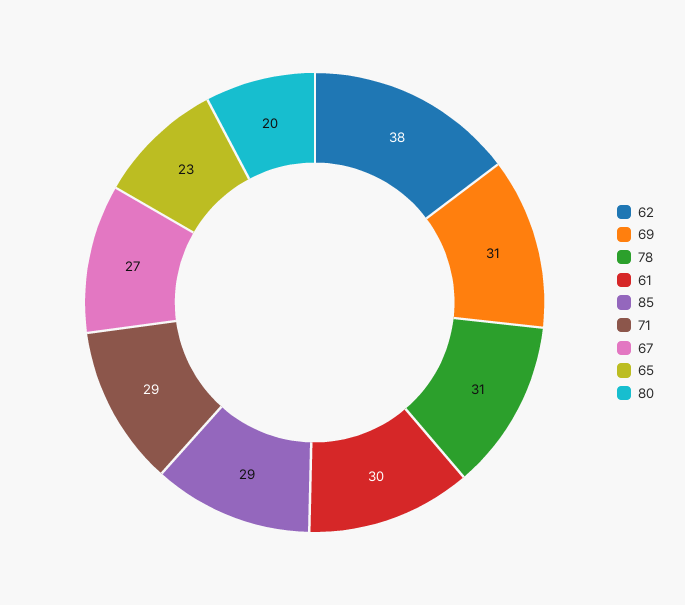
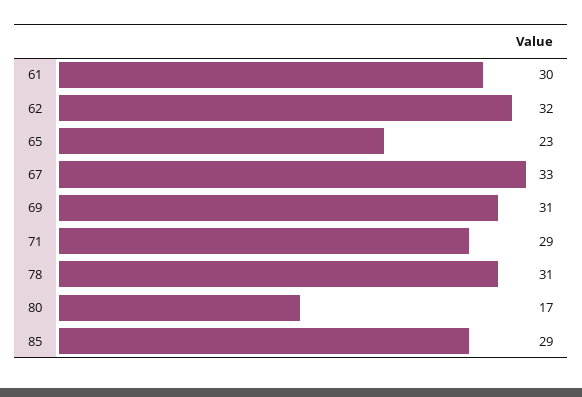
  {
-   "62": 38,
+   "62": 32,
    "69": 31,
    "78": 31,
    "61": 30,
    "85": 29,
    "71": 29,
-   "67": 27,
+   "67": 33,
    "65": 23,
-   "80": 20
+   "80": 17
  }

